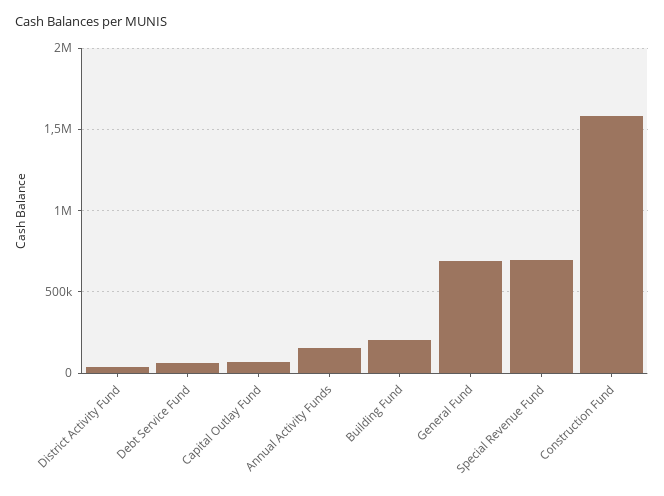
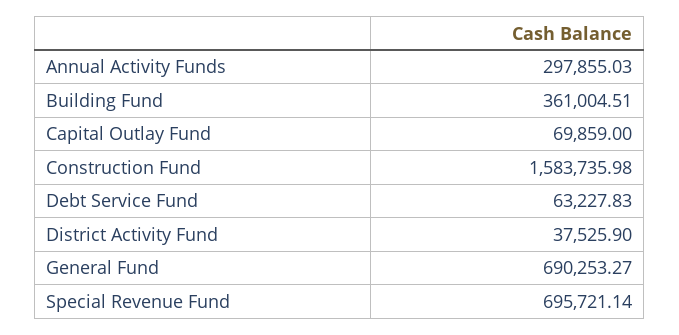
  {
    "District Activity Fund": 37525.9,
    "Debt Service Fund": 63227.83,
    "Capital Outlay Fund": 69859,
-   "Annual Activity Funds": 150000,
+   "Annual Activity Funds": 297855.03,
-   "Building Fund": 200000,
+   "Building Fund": 361004.51,
    "General Fund": 690253.27,
    "Special Revenue Fund": 695721.14,
    "Construction Fund": 1583735.98
  }

